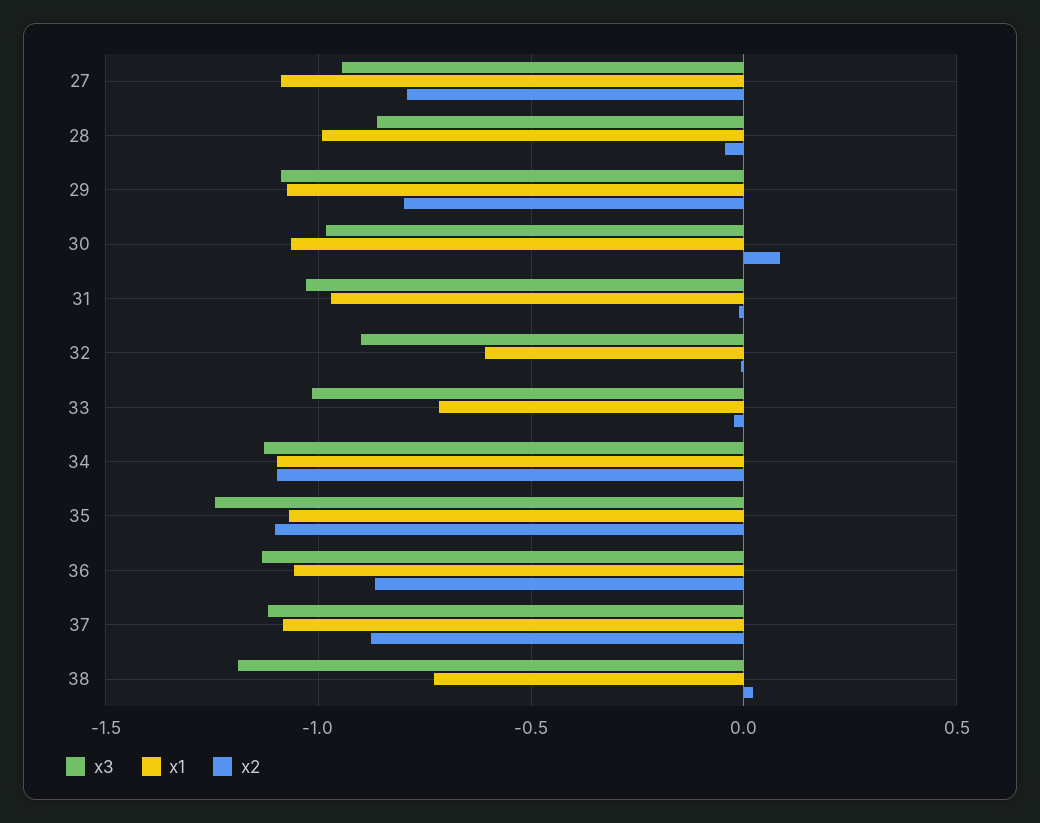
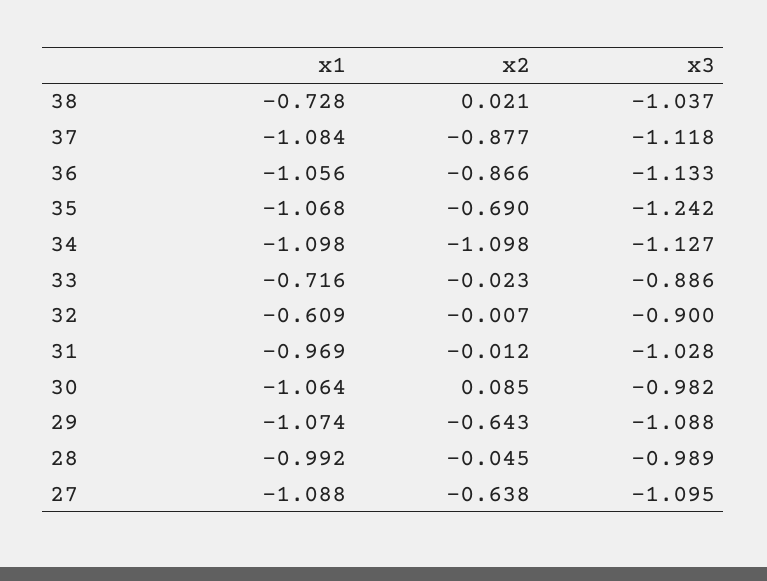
  {
    "x3": {
-     "27": -0.95,
+     "27": -1.095,
-     "28": -0.85,
+     "28": -0.989,
      "29": -1.088,
      "30": -0.982,
      "31": -1.028,
      "32": -0.9,
-     "33": -1,
+     "33": -0.886,
      "34": -1.127,
      "35": -1.242,
      "36": -1.133,
      "37": -1.118,
-     "38": -1.2
+     "38": -1.037
    },
    "x1": {
      "27": -1.088,
      "28": -0.992,
      "29": -1.074,
      "30": -1.064,
      "31": -0.969,
      "32": -0.609,
      "33": -0.716,
      "34": -1.098,
      "35": -1.068,
      "36": -1.056,
      "37": -1.084,
      "38": -0.728
    },
    "x2": {
-     "27": -0.8,
+     "27": -0.638,
      "28": -0.045,
-     "29": -0.8,
+     "29": -0.643,
      "30": 0.085,
      "31": -0.012,
      "32": -0.007,
      "33": -0.023,
      "34": -1.098,
-     "35": -1.1,
+     "35": -0.69,
      "36": -0.866,
      "37": -0.877,
      "38": 0.021
    }
  }

